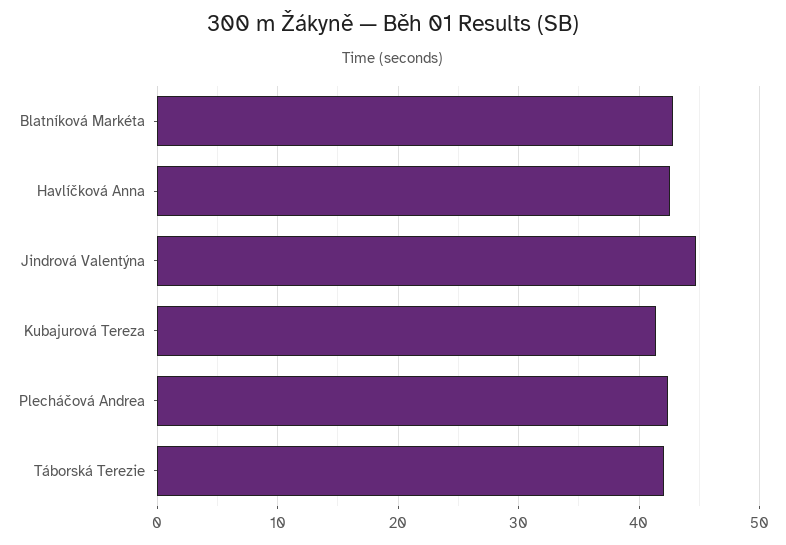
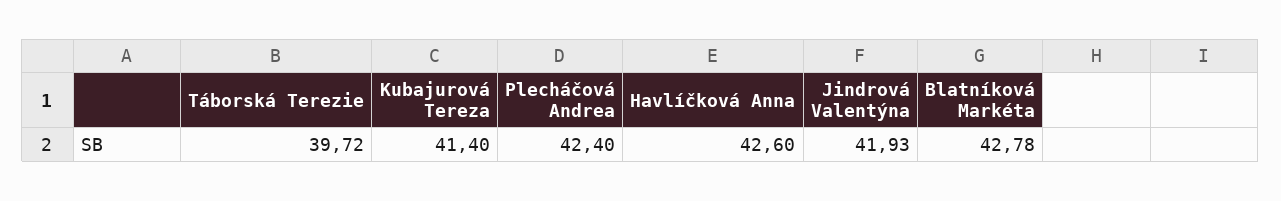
  {
    "Blatníková Markéta": 42.78,
    "Havlíčková Anna": 42.6,
-   "Jindrová Valentýna": 45,
+   "Jindrová Valentýna": 41.93,
    "Kubajurová Tereza": 41.4,
    "Plecháčová Andrea": 42.4,
-   "Táborská Terezie": 42
+   "Táborská Terezie": 39.72
  }

